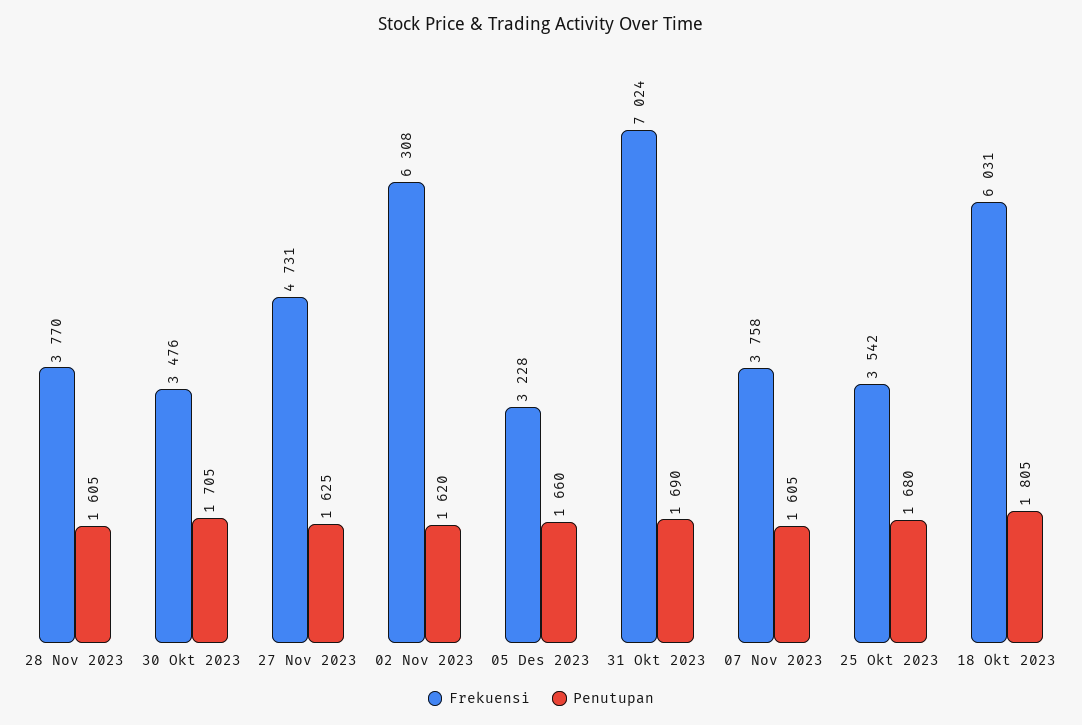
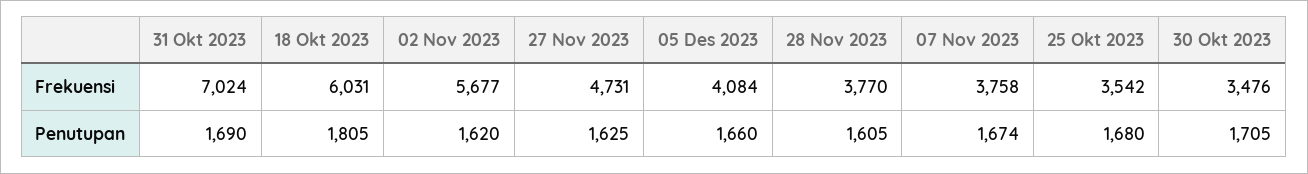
  {
    "Frekuensi": {
      "28 Nov 2023": 3770,
      "30 Okt 2023": 3476,
      "27 Nov 2023": 4731,
-     "02 Nov 2023": 6308,
+     "02 Nov 2023": 5677,
-     "05 Des 2023": 3228,
+     "05 Des 2023": 4084,
      "31 Okt 2023": 7024,
      "07 Nov 2023": 3758,
      "25 Okt 2023": 3542,
      "18 Okt 2023": 6031
    },
    "Penutupan": {
      "28 Nov 2023": 1605,
      "30 Okt 2023": 1705,
      "27 Nov 2023": 1625,
      "02 Nov 2023": 1620,
      "05 Des 2023": 1660,
      "31 Okt 2023": 1690,
-     "07 Nov 2023": 1605,
+     "07 Nov 2023": 1674,
      "25 Okt 2023": 1680,
      "18 Okt 2023": 1805
    }
  }

